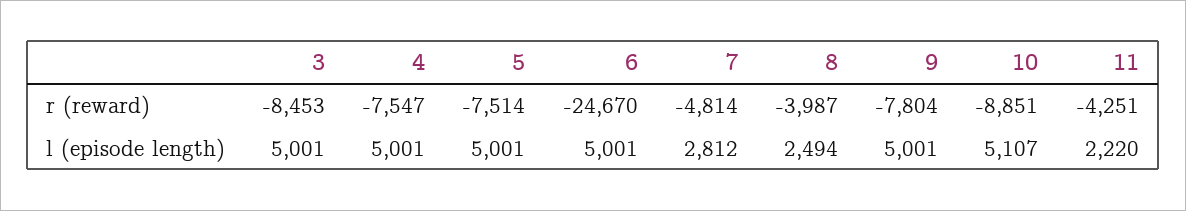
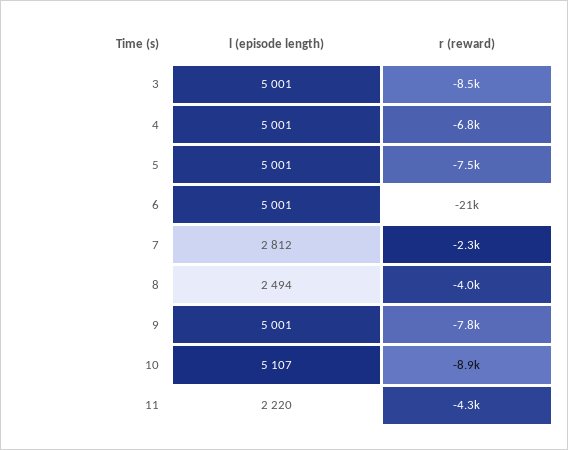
  {
    "3": {
      "r (reward)": -8453,
      "l (episode length)": 5001
    },
    "4": {
-     "r (reward)": -7547,
+     "r (reward)": -6800,
      "l (episode length)": 5001
    },
    "5": {
      "r (reward)": -7514,
      "l (episode length)": 5001
    },
    "6": {
-     "r (reward)": -24670,
+     "r (reward)": -21000,
      "l (episode length)": 5001
    },
    "7": {
-     "r (reward)": -4814,
+     "r (reward)": -2300,
      "l (episode length)": 2812
    },
    "8": {
      "r (reward)": -3987,
      "l (episode length)": 2494
    },
    "9": {
      "r (reward)": -7804,
      "l (episode length)": 5001
    },
    "10": {
      "r (reward)": -8851,
      "l (episode length)": 5107
    },
    "11": {
      "r (reward)": -4251,
      "l (episode length)": 2220
    }
  }

